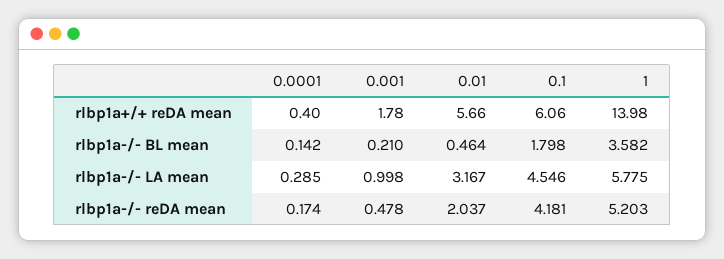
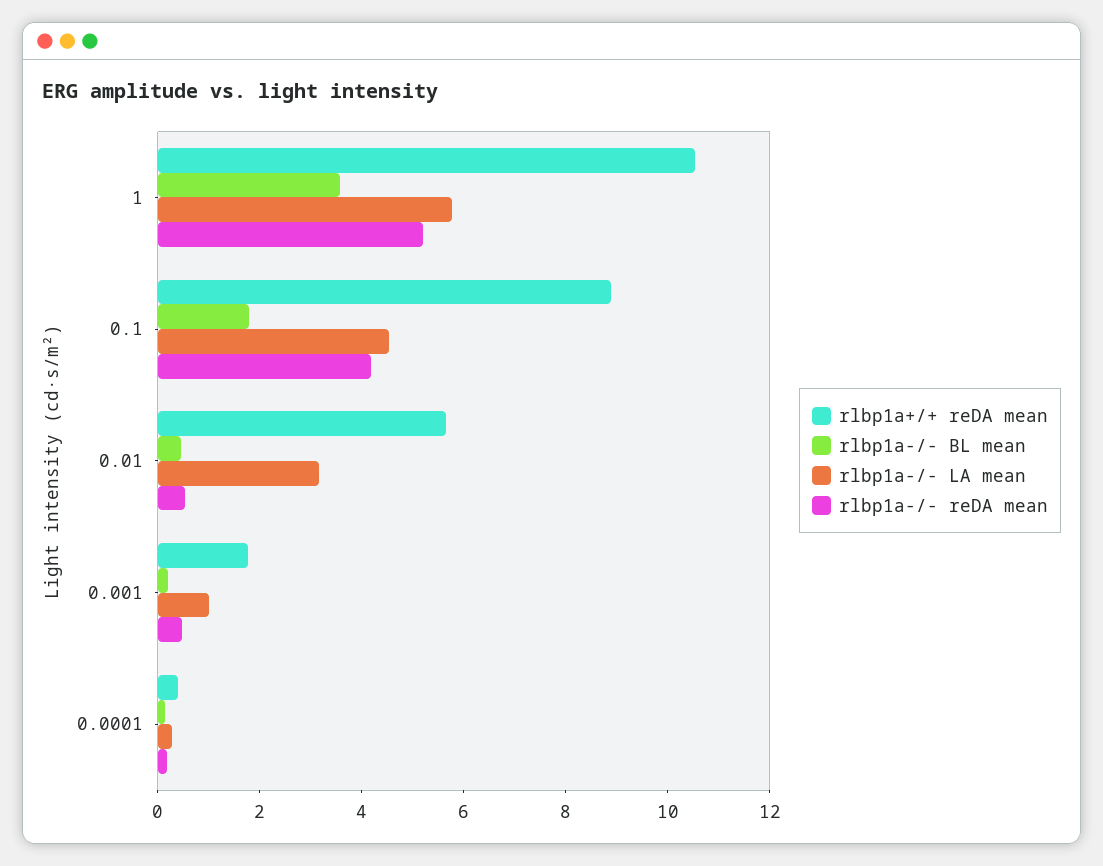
  {
    "rlbp1a+/+ reDA mean": {
      "0.0001": 0.4,
      "0.001": 1.78,
      "0.01": 5.66,
-     "0.1": 6.06,
+     "0.1": 9,
-     "1": 13.98
+     "1": 10.5
    },
    "rlbp1a-/- BL mean": {
      "0.0001": 0.142,
      "0.001": 0.21,
      "0.01": 0.464,
      "0.1": 1.798,
      "1": 3.582
    },
    "rlbp1a-/- LA mean": {
      "0.0001": 0.285,
      "0.001": 0.998,
      "0.01": 3.167,
      "0.1": 4.546,
      "1": 5.775
    },
    "rlbp1a-/- reDA mean": {
      "0.0001": 0.174,
      "0.001": 0.478,
-     "0.01": 2.037,
+     "0.01": 0.5,
      "0.1": 4.181,
      "1": 5.203
    }
  }

